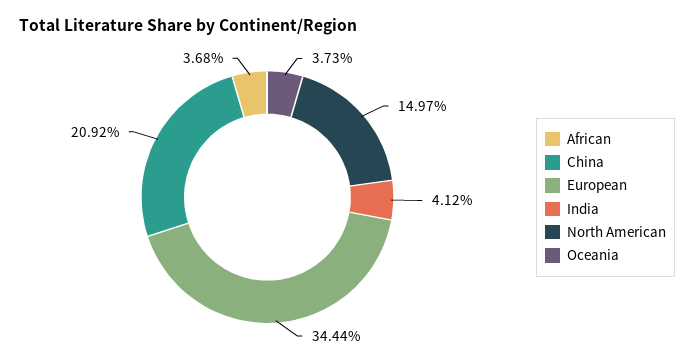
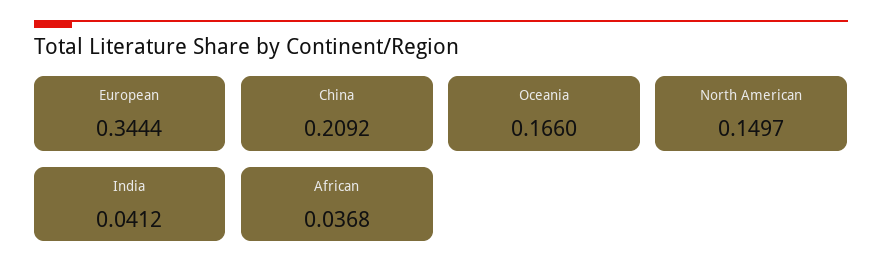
  {
    "African": 0.0368,
    "China": 0.2092,
    "European": 0.3444,
    "India": 0.0412,
    "North American": 0.1497,
-   "Oceania": 0.0373
+   "Oceania": 0.166
  }

